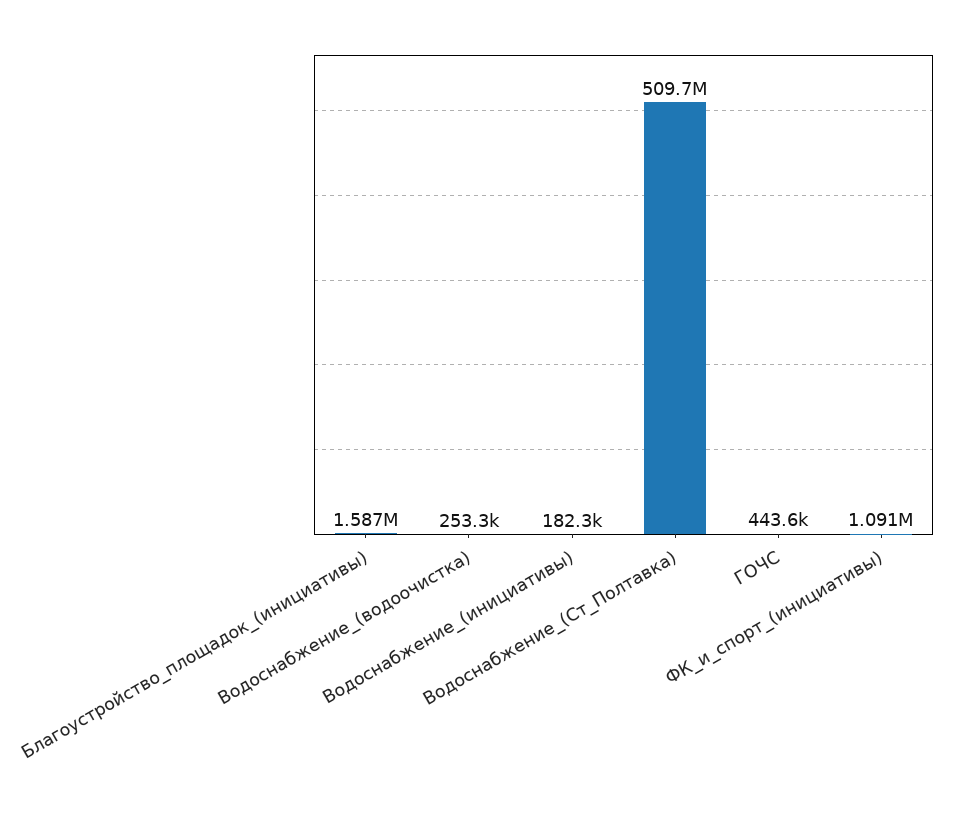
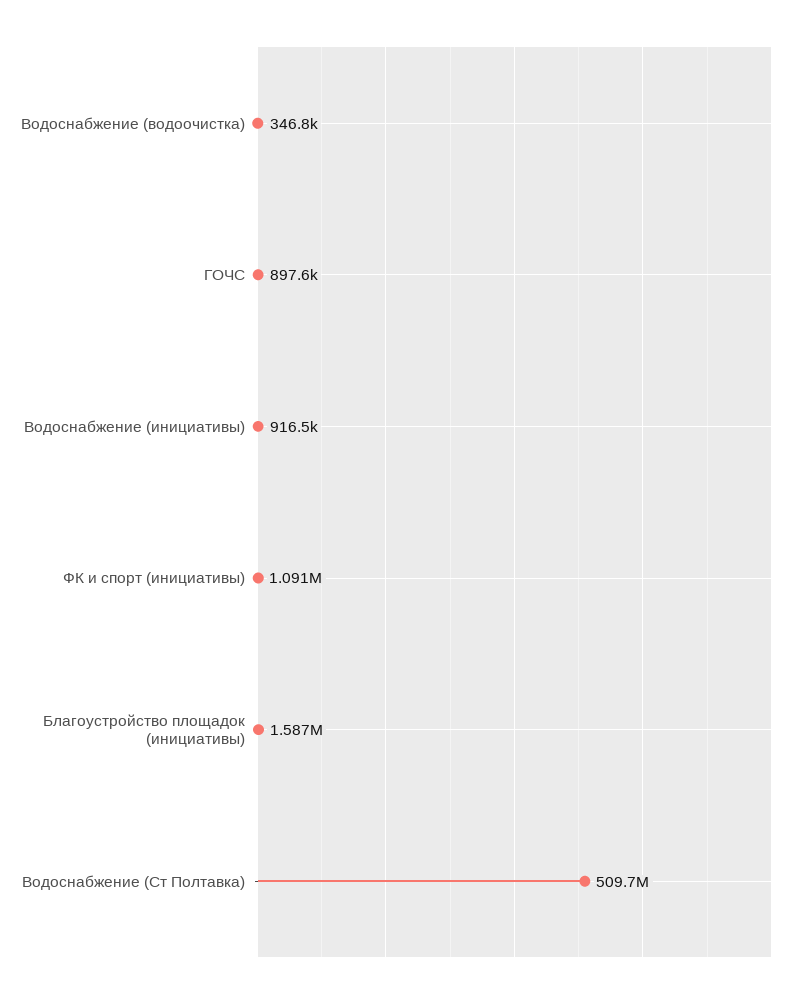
  {
    "Благоустройство_площадок_(инициативы)": 1587000,
-   "Водоснабжение_(водоочистка)": 253300,
+   "Водоснабжение_(водоочистка)": 346800,
-   "Водоснабжение_(инициативы)": 182300,
+   "Водоснабжение_(инициативы)": 916500,
    "Водоснабжение_(Ст_Полтавка)": 509700000,
-   "ГОЧС": 443600,
+   "ГОЧС": 897600,
    "ФК_и_спорт_(инициативы)": 1091000
  }

